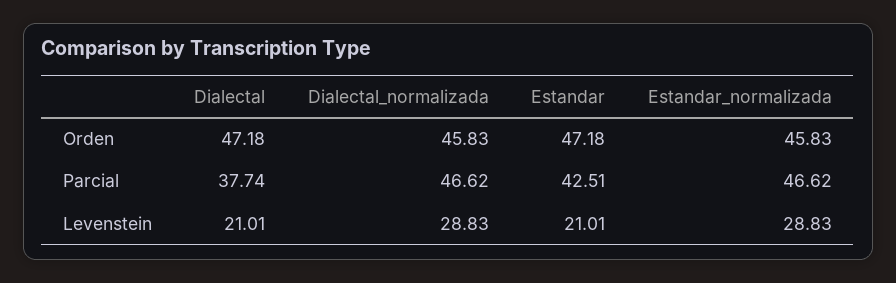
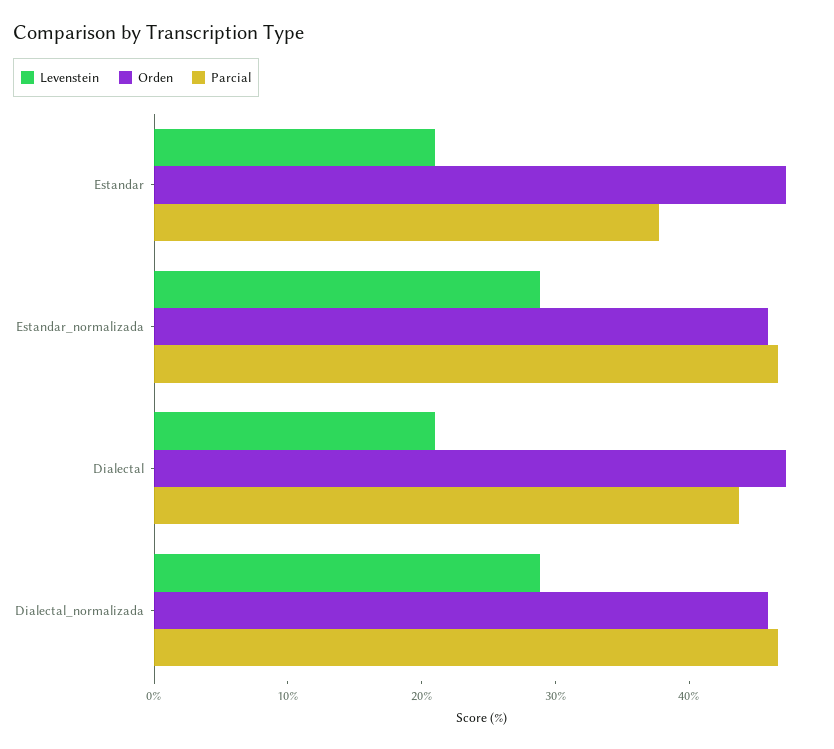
  {
    "Orden": {
      "Dialectal": 47.18,
      "Dialectal_normalizada": 45.83,
      "Estandar": 47.18,
      "Estandar_normalizada": 45.83
    },
    "Parcial": {
-     "Dialectal": 37.74,
+     "Dialectal": 44,
      "Dialectal_normalizada": 46.62,
-     "Estandar": 42.51,
+     "Estandar": 38,
      "Estandar_normalizada": 46.62
    },
    "Levenstein": {
      "Dialectal": 21.01,
      "Dialectal_normalizada": 28.83,
      "Estandar": 21.01,
      "Estandar_normalizada": 28.83
    }
  }

